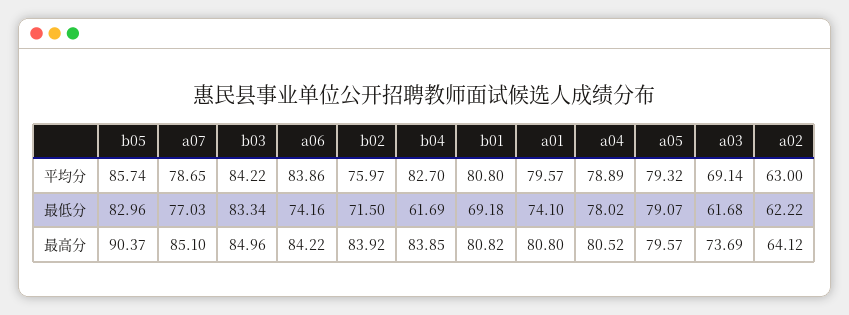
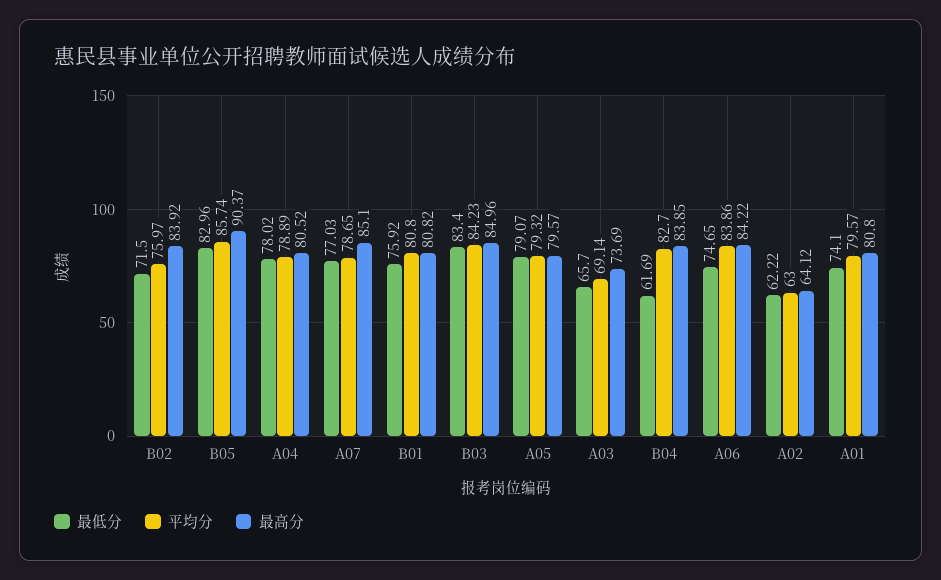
  {
    "平均分": {
      "b05": 85.74,
      "a07": 78.65,
-     "b03": 84.22,
+     "b03": 84.23,
      "a06": 83.86,
      "b02": 75.97,
      "b04": 82.7,
      "b01": 80.8,
      "a01": 79.57,
      "a04": 78.89,
      "a05": 79.32,
      "a03": 69.14,
      "a02": 63
    },
    "最低分": {
      "b05": 82.96,
      "a07": 77.03,
-     "b03": 83.34,
+     "b03": 83.4,
-     "a06": 74.16,
+     "a06": 74.65,
      "b02": 71.5,
      "b04": 61.69,
-     "b01": 69.18,
+     "b01": 75.92,
      "a01": 74.1,
      "a04": 78.02,
      "a05": 79.07,
-     "a03": 61.68,
+     "a03": 65.7,
      "a02": 62.22
    },
    "最高分": {
      "b05": 90.37,
      "a07": 85.1,
      "b03": 84.96,
      "a06": 84.22,
      "b02": 83.92,
      "b04": 83.85,
      "b01": 80.82,
      "a01": 80.8,
      "a04": 80.52,
      "a05": 79.57,
      "a03": 73.69,
      "a02": 64.12
    }
  }

